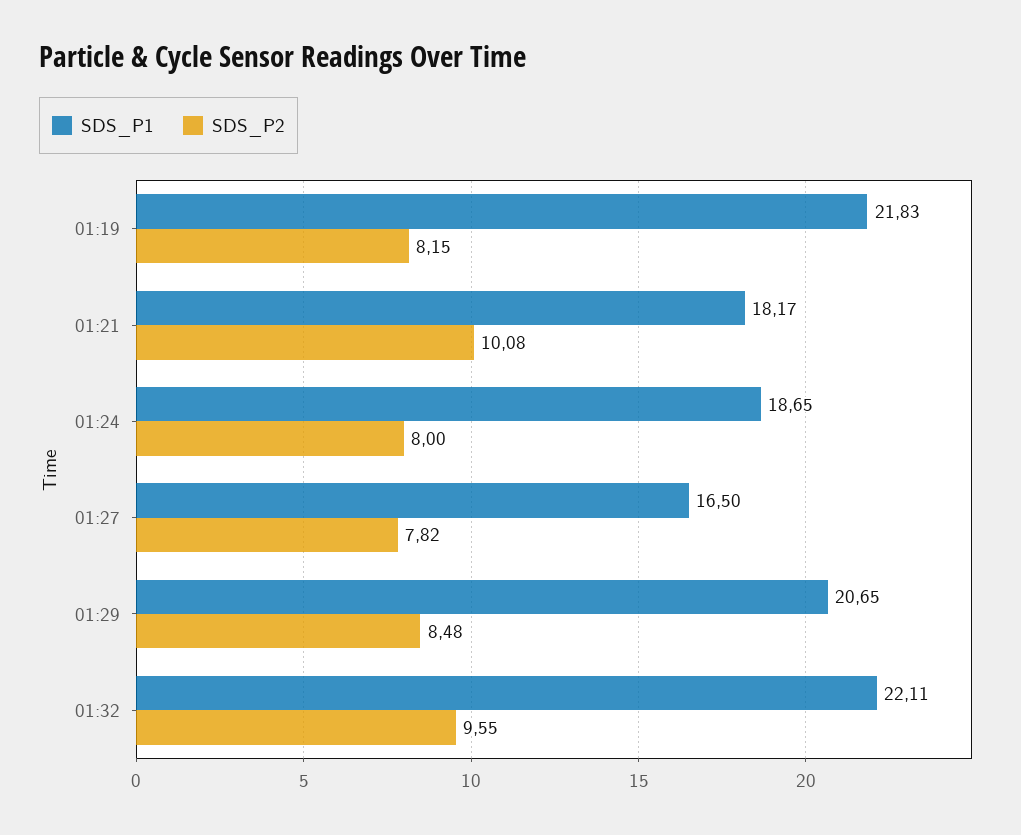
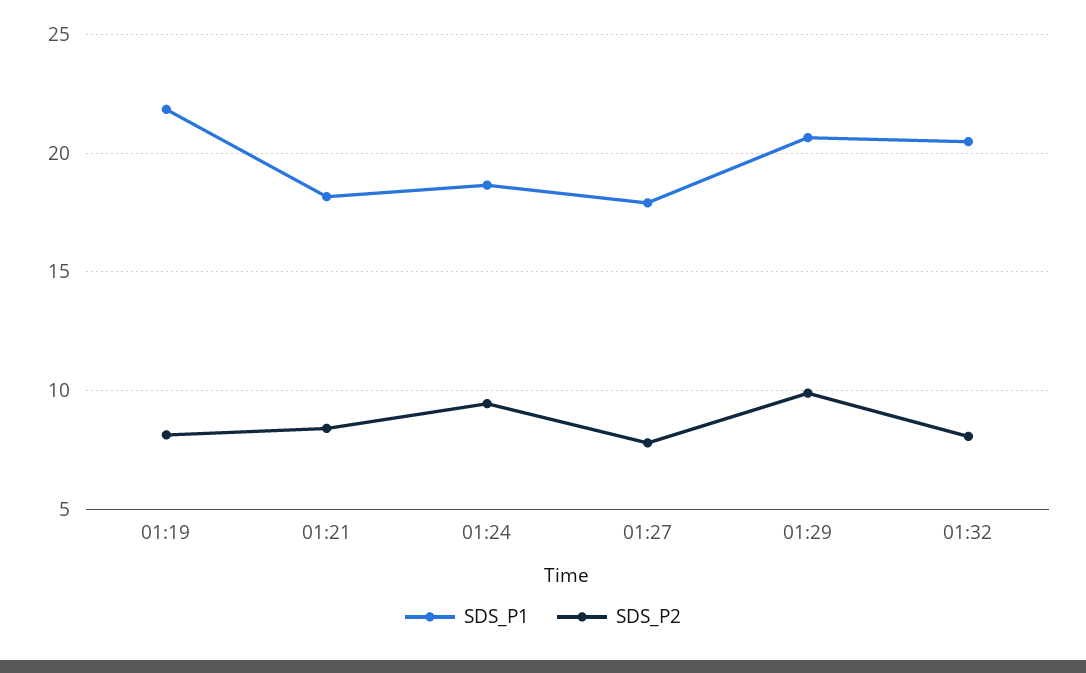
  {
    "SDS_P1": {
      "01:19": 21.83,
      "01:21": 18.17,
      "01:24": 18.65,
-     "01:27": 16.5,
+     "01:27": 18,
      "01:29": 20.65,
-     "01:32": 22.11
+     "01:32": 20.5
    },
    "SDS_P2": {
      "01:19": 8.15,
-     "01:21": 10.08,
+     "01:21": 8.5,
-     "01:24": 8,
+     "01:24": 9.5,
      "01:27": 7.82,
-     "01:29": 8.48,
+     "01:29": 10,
-     "01:32": 9.55
+     "01:32": 8
    }
  }

